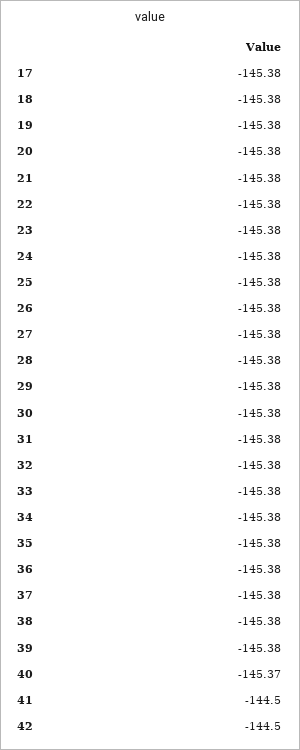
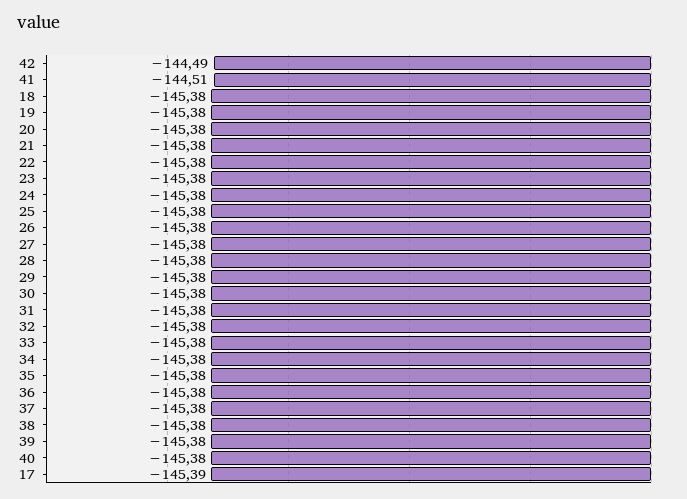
  {
-   "17": -145.38,
+   "17": -145.39,
    "18": -145.38,
    "19": -145.38,
    "20": -145.38,
    "21": -145.38,
    "22": -145.38,
    "23": -145.38,
    "24": -145.38,
    "25": -145.38,
    "26": -145.38,
    "27": -145.38,
    "28": -145.38,
    "29": -145.38,
    "30": -145.38,
    "31": -145.38,
    "32": -145.38,
    "33": -145.38,
    "34": -145.38,
    "35": -145.38,
    "36": -145.38,
    "37": -145.38,
    "38": -145.38,
    "39": -145.38,
-   "40": -145.37,
+   "40": -145.38,
-   "41": -144.5,
+   "41": -144.51,
-   "42": -144.5
+   "42": -144.49
  }

